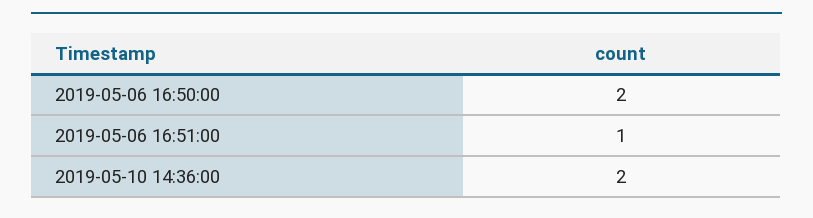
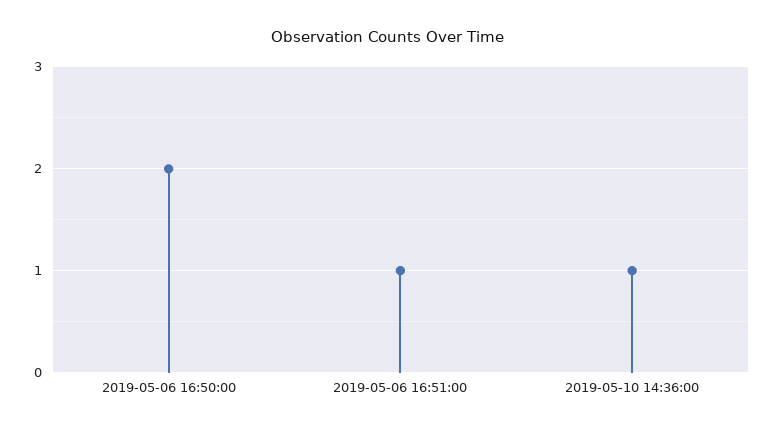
  {
    "2019-05-06 16:50:00": 2,
    "2019-05-06 16:51:00": 1,
-   "2019-05-10 14:36:00": 2
+   "2019-05-10 14:36:00": 1
  }

